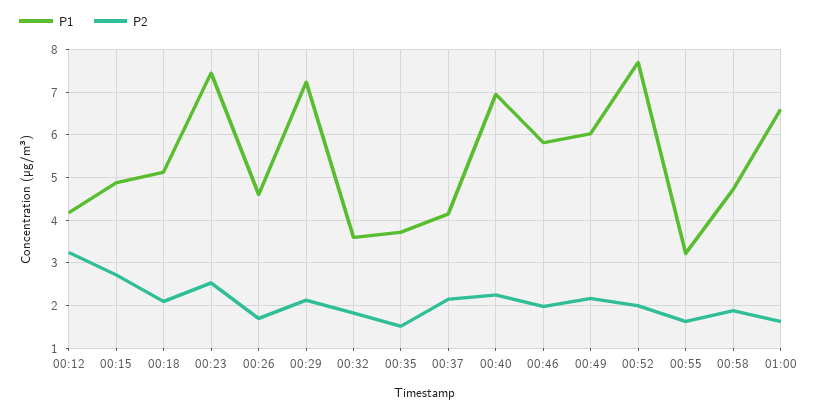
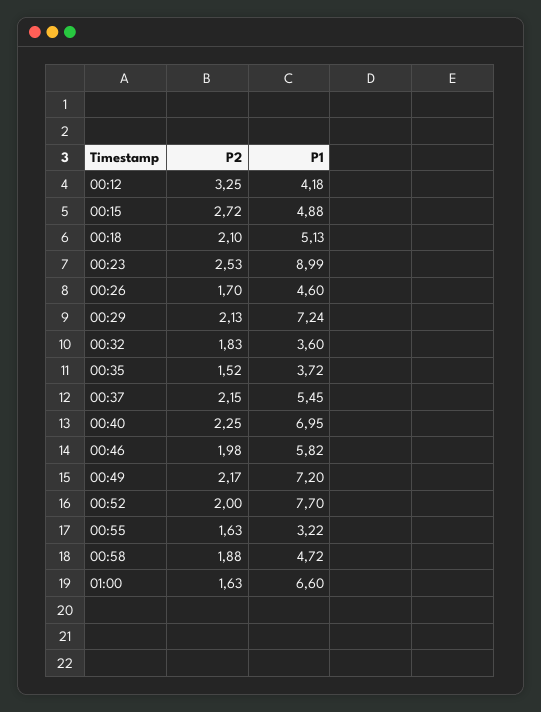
  {
    "P1": {
      "00:12": 4.18,
      "00:15": 4.88,
      "00:18": 5.13,
-     "00:23": 7.4,
+     "00:23": 8.99,
      "00:26": 4.6,
      "00:29": 7.24,
      "00:32": 3.6,
      "00:35": 3.72,
-     "00:37": 4.2,
+     "00:37": 5.45,
      "00:40": 6.95,
      "00:46": 5.82,
-     "00:49": 6,
+     "00:49": 7.2,
      "00:52": 7.7,
      "00:55": 3.22,
      "00:58": 4.72,
      "01:00": 6.6
    },
    "P2": {
      "00:12": 3.25,
      "00:15": 2.72,
      "00:18": 2.1,
      "00:23": 2.53,
      "00:26": 1.7,
      "00:29": 2.13,
      "00:32": 1.83,
      "00:35": 1.52,
      "00:37": 2.15,
      "00:40": 2.25,
      "00:46": 1.98,
      "00:49": 2.17,
      "00:52": 2,
      "00:55": 1.63,
      "00:58": 1.88,
      "01:00": 1.63
    }
  }

